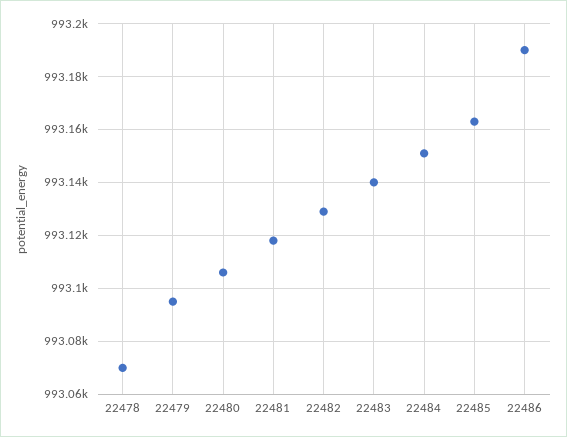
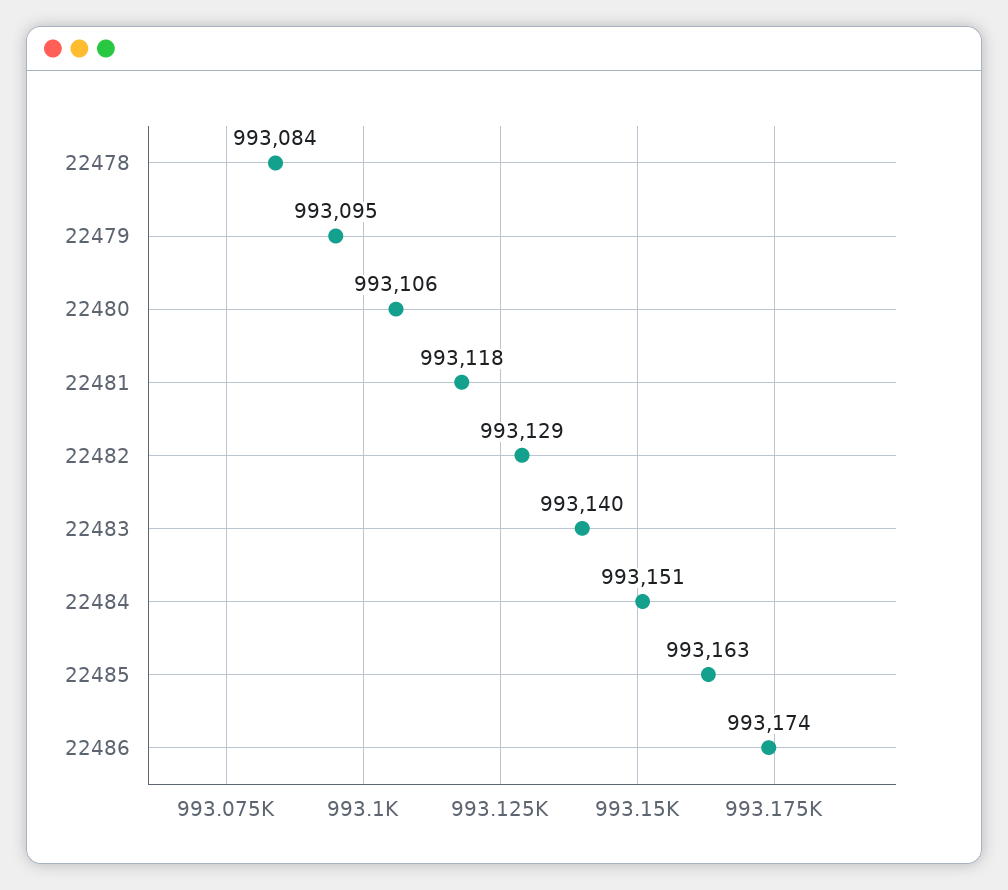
  {
-   "22478": 993070,
+   "22478": 993084,
    "22479": 993095,
    "22480": 993106,
    "22481": 993118,
    "22482": 993129,
    "22483": 993140,
    "22484": 993151,
    "22485": 993163,
-   "22486": 993190
+   "22486": 993174
  }

